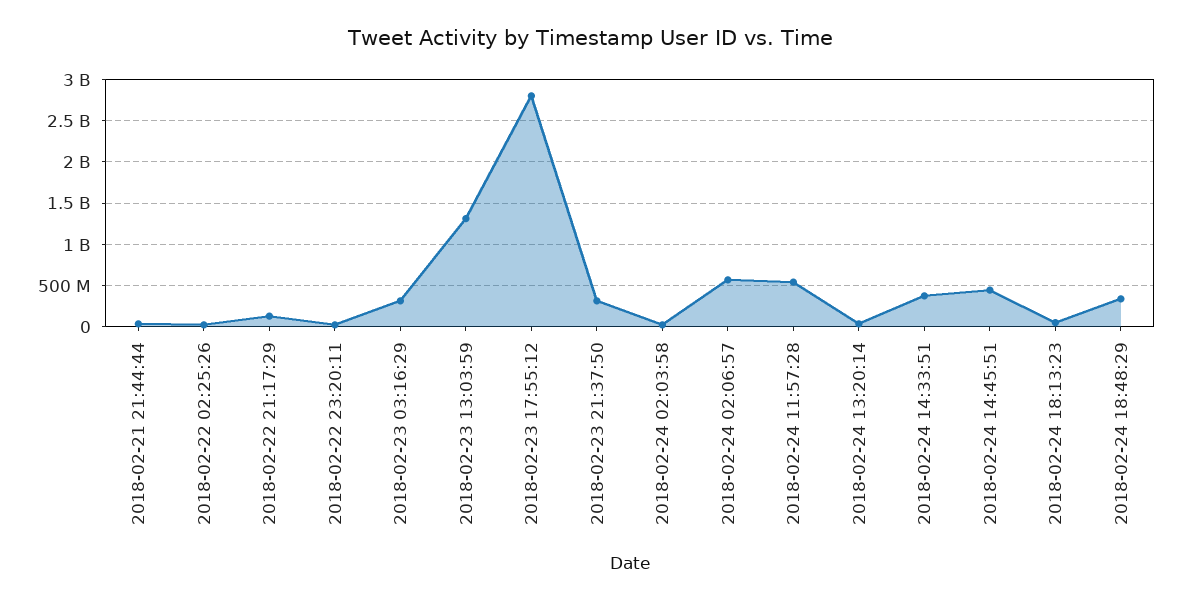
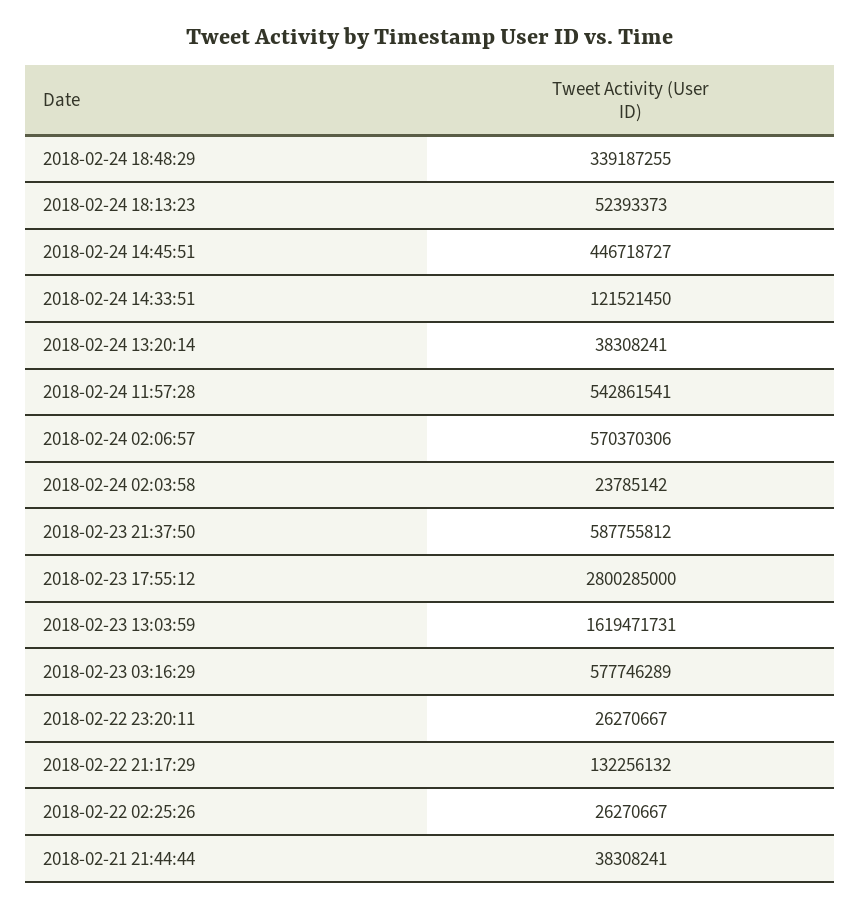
  {
    "2018-02-21 21:44:44": 38308241,
    "2018-02-22 02:25:26": 26270667,
    "2018-02-22 21:17:29": 132256132,
    "2018-02-22 23:20:11": 26270667,
-   "2018-02-23 03:16:29": 300000000,
+   "2018-02-23 03:16:29": 577746289,
-   "2018-02-23 13:03:59": 1300000000,
+   "2018-02-23 13:03:59": 1619471731,
    "2018-02-23 17:55:12": 2800285000,
-   "2018-02-23 21:37:50": 300000000,
+   "2018-02-23 21:37:50": 587755812,
    "2018-02-24 02:03:58": 23785142,
    "2018-02-24 02:06:57": 570370306,
    "2018-02-24 11:57:28": 542861541,
    "2018-02-24 13:20:14": 38308241,
-   "2018-02-24 14:33:51": 400000000,
+   "2018-02-24 14:33:51": 121521450,
    "2018-02-24 14:45:51": 446718727,
    "2018-02-24 18:13:23": 52393373,
    "2018-02-24 18:48:29": 339187255
  }

